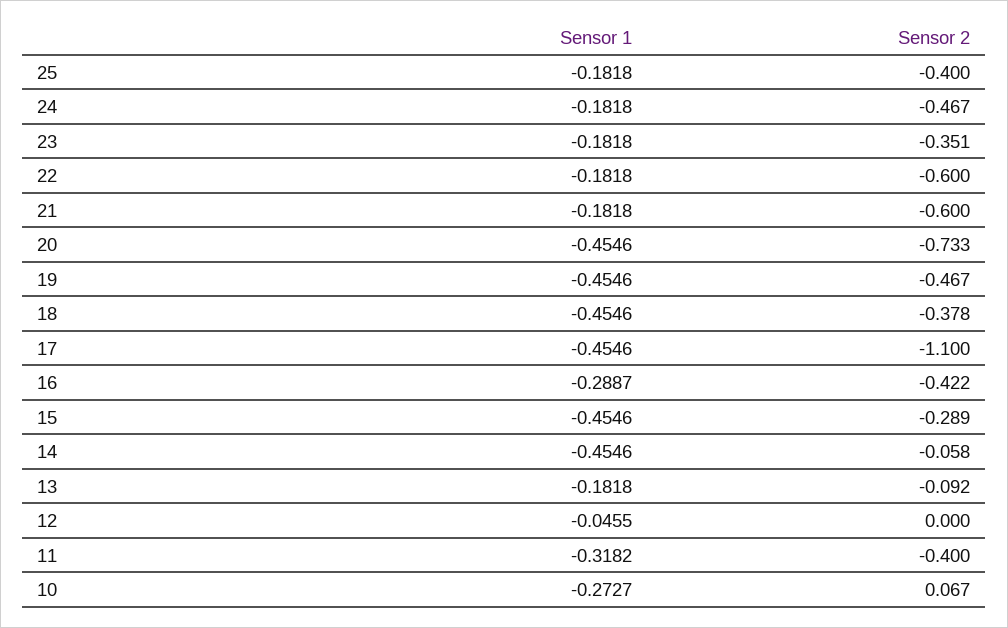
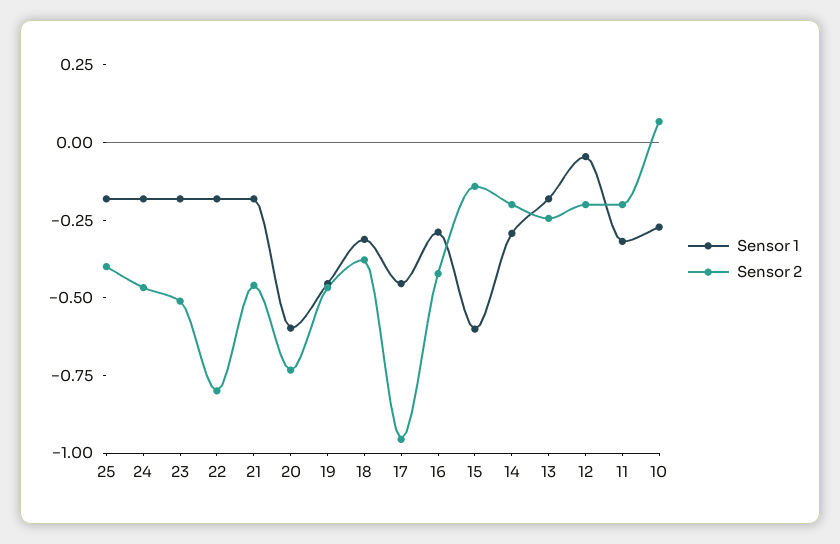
  {
    "Sensor 1": {
      "25": -0.1818,
      "24": -0.1818,
      "23": -0.1818,
      "22": -0.1818,
      "21": -0.1818,
-     "20": -0.4546,
+     "20": -0.6,
      "19": -0.4546,
-     "18": -0.4546,
+     "18": -0.3,
      "17": -0.4546,
      "16": -0.2887,
-     "15": -0.4546,
+     "15": -0.6,
-     "14": -0.4546,
+     "14": -0.3,
      "13": -0.1818,
      "12": -0.0455,
      "11": -0.3182,
      "10": -0.2727
    },
    "Sensor 2": {
      "25": -0.4,
      "24": -0.467,
-     "23": -0.351,
+     "23": -0.5,
-     "22": -0.6,
+     "22": -0.8,
-     "21": -0.6,
+     "21": -0.45,
      "20": -0.733,
      "19": -0.467,
      "18": -0.378,
-     "17": -1.1,
+     "17": -0.95,
      "16": -0.422,
-     "15": -0.289,
+     "15": -0.15,
-     "14": -0.058,
+     "14": -0.2,
-     "13": -0.092,
+     "13": -0.25,
-     "12": 0,
+     "12": -0.2,
-     "11": -0.4,
+     "11": -0.2,
      "10": 0.067
    }
  }

